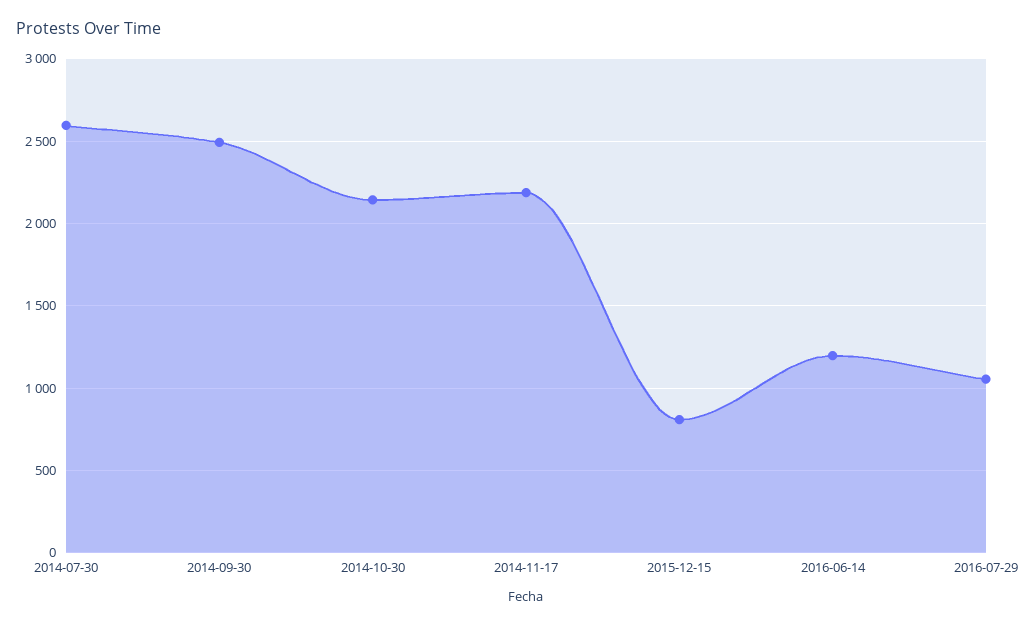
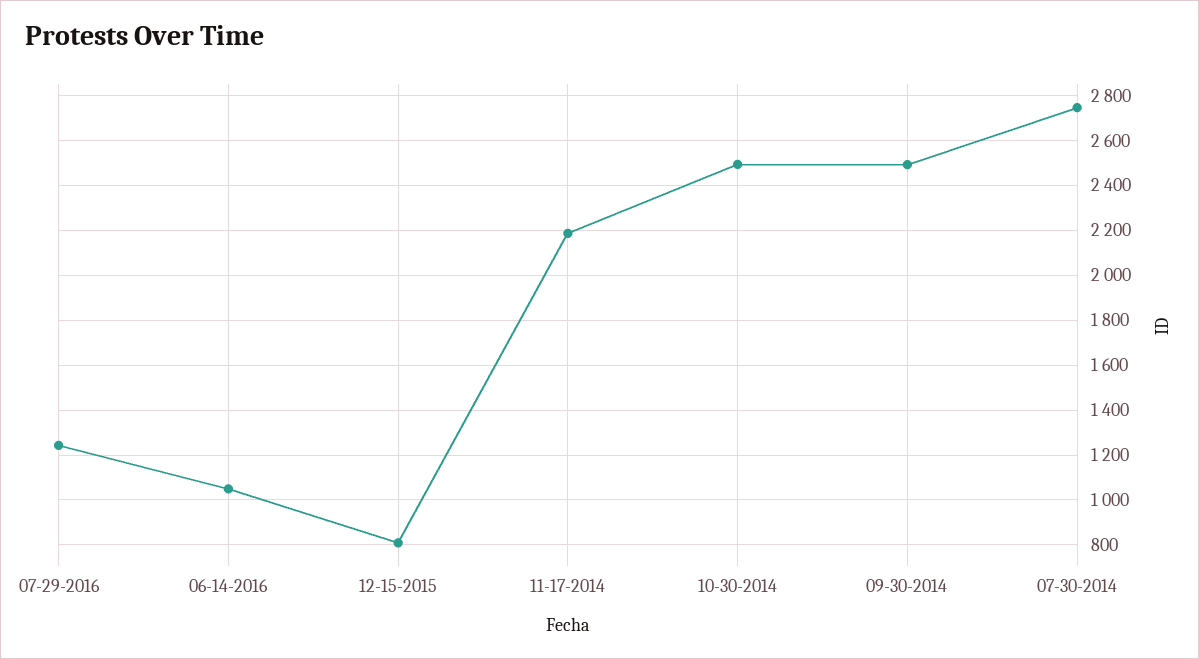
  {
-   "2014-07-30": 2600,
+   "2014-07-30": 2750,
    "2014-09-30": 2500,
-   "2014-10-30": 2150,
+   "2014-10-30": 2500,
    "2014-11-17": 2200,
    "2015-12-15": 800,
-   "2016-06-14": 1200,
+   "2016-06-14": 1050,
-   "2016-07-29": 1050
+   "2016-07-29": 1250
  }

